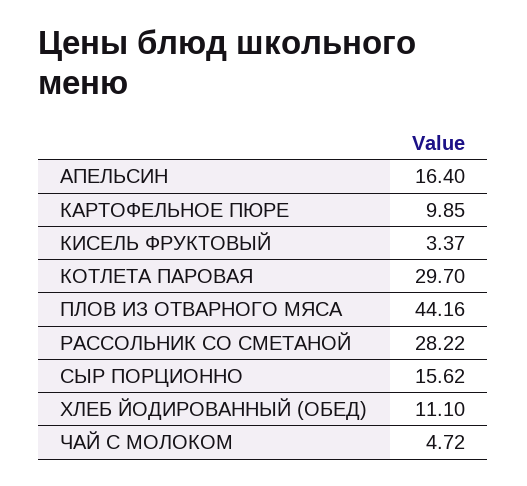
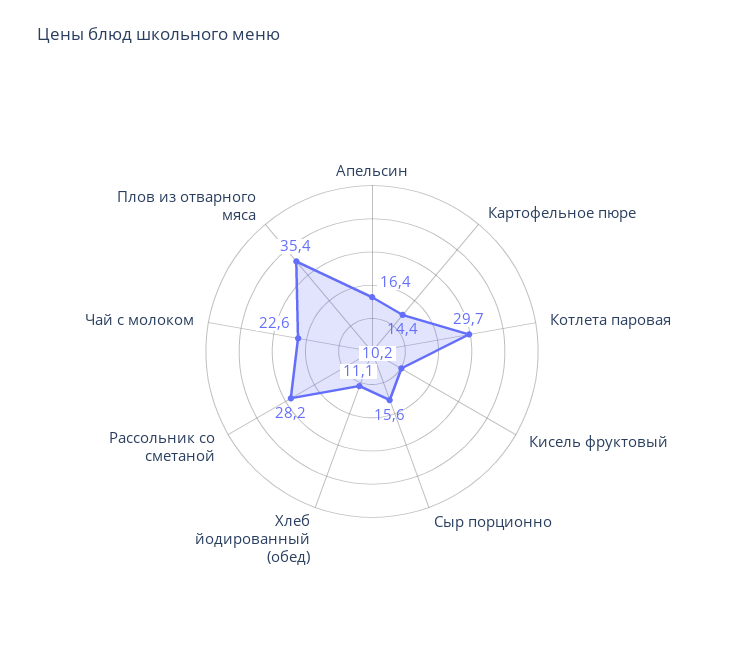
  {
    "АПЕЛЬСИН": 16.4,
-   "КАРТОФЕЛЬНОЕ ПЮРЕ": 9.85,
+   "КАРТОФЕЛЬНОЕ ПЮРЕ": 14.4,
-   "КИСЕЛЬ ФРУКТОВЫЙ": 3.37,
+   "КИСЕЛЬ ФРУКТОВЫЙ": 10.2,
    "КОТЛЕТА ПАРОВАЯ": 29.7,
-   "ПЛОВ ИЗ ОТВАРНОГО МЯСА": 44.16,
+   "ПЛОВ ИЗ ОТВАРНОГО МЯСА": 35.4,
    "РАССОЛЬНИК СО СМЕТАНОЙ": 28.22,
    "СЫР ПОРЦИОННО": 15.62,
    "ХЛЕБ ЙОДИРОВАННЫЙ (ОБЕД)": 11.1,
-   "ЧАЙ С МОЛОКОМ": 4.72
+   "ЧАЙ С МОЛОКОМ": 22.6
  }

